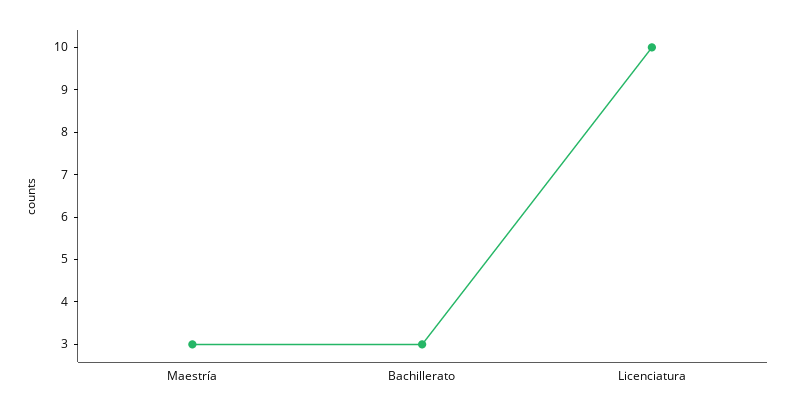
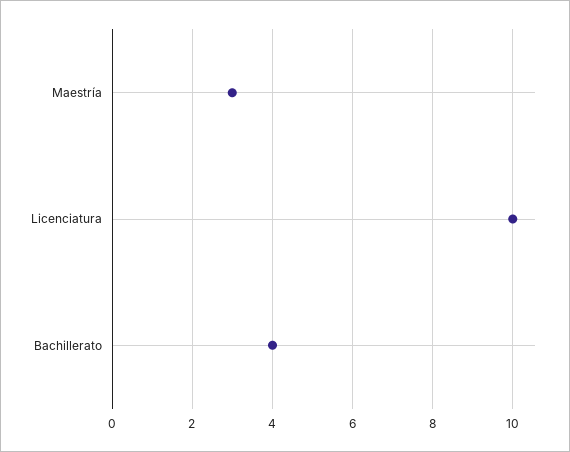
  {
    "Maestría": 3,
-   "Bachillerato": 3,
+   "Bachillerato": 4,
    "Licenciatura": 10
  }

